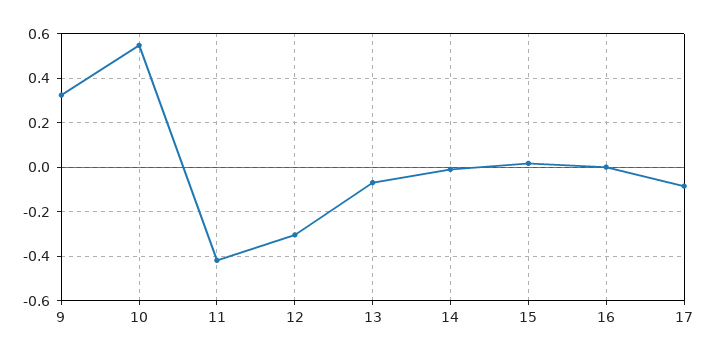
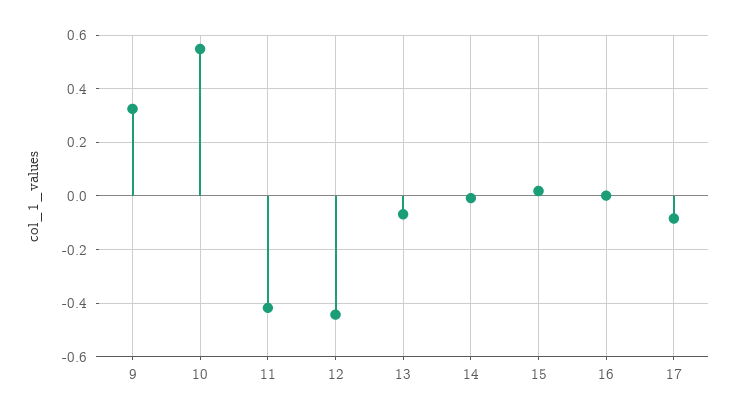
  {
    "9": 0.325,
    "10": 0.55,
    "11": -0.425,
-   "12": -0.3,
+   "12": -0.45,
    "13": -0.075,
    "14": 0,
    "15": 0.025,
    "16": 0,
    "17": -0.075
  }

